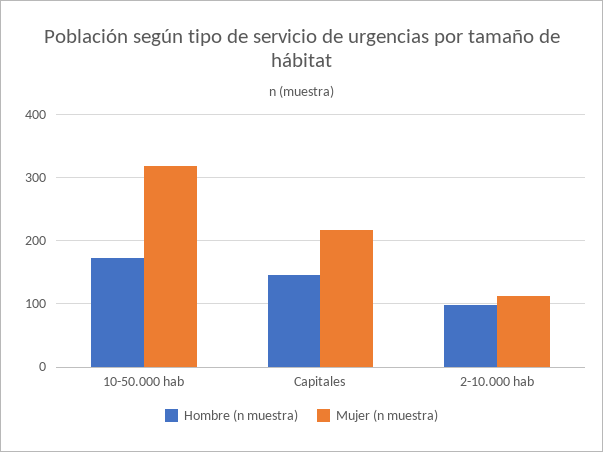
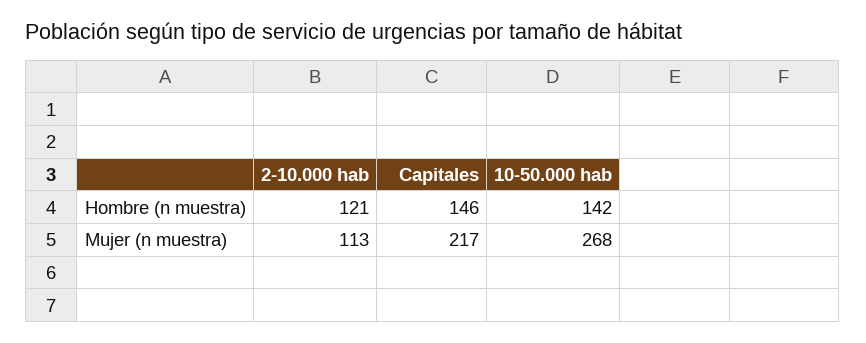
  {
    "Hombre (n muestra)": {
-     "10-50.000 hab": 170,
+     "10-50.000 hab": 142,
      "Capitales": 146,
-     "2-10.000 hab": 100
+     "2-10.000 hab": 121
    },
    "Mujer (n muestra)": {
-     "10-50.000 hab": 320,
+     "10-50.000 hab": 268,
      "Capitales": 217,
      "2-10.000 hab": 113
    }
  }

